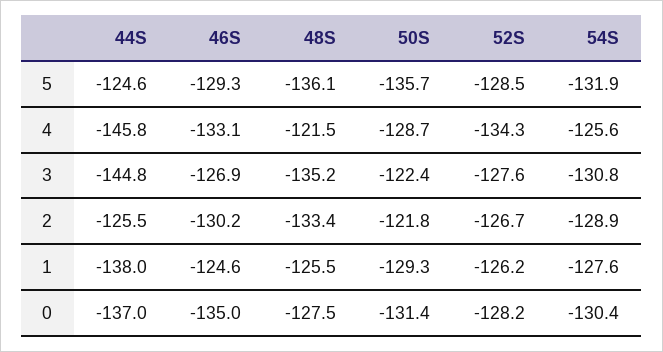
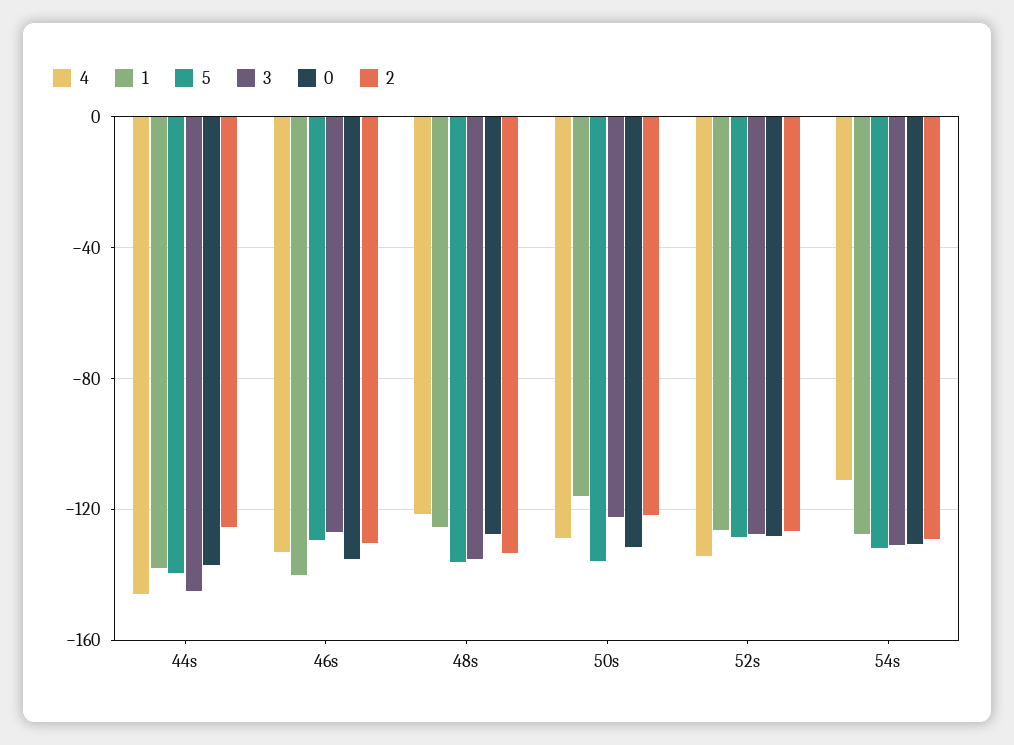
  {
    "5": {
-     "44S": -124.6,
+     "44S": -140,
      "46S": -129.3,
      "48S": -136.1,
      "50S": -135.7,
      "52S": -128.5,
      "54S": -131.9
    },
    "4": {
      "44S": -145.8,
      "46S": -133.1,
      "48S": -121.5,
      "50S": -128.7,
      "52S": -134.3,
-     "54S": -125.6
+     "54S": -110
    },
    "3": {
      "44S": -144.8,
      "46S": -126.9,
      "48S": -135.2,
      "50S": -122.4,
      "52S": -127.6,
      "54S": -130.8
    },
    "2": {
      "44S": -125.5,
      "46S": -130.2,
      "48S": -133.4,
      "50S": -121.8,
      "52S": -126.7,
      "54S": -128.9
    },
    "1": {
      "44S": -138,
-     "46S": -124.6,
+     "46S": -140,
      "48S": -125.5,
-     "50S": -129.3,
+     "50S": -115,
      "52S": -126.2,
      "54S": -127.6
    },
    "0": {
      "44S": -137,
      "46S": -135,
      "48S": -127.5,
      "50S": -131.4,
      "52S": -128.2,
      "54S": -130.4
    }
  }

